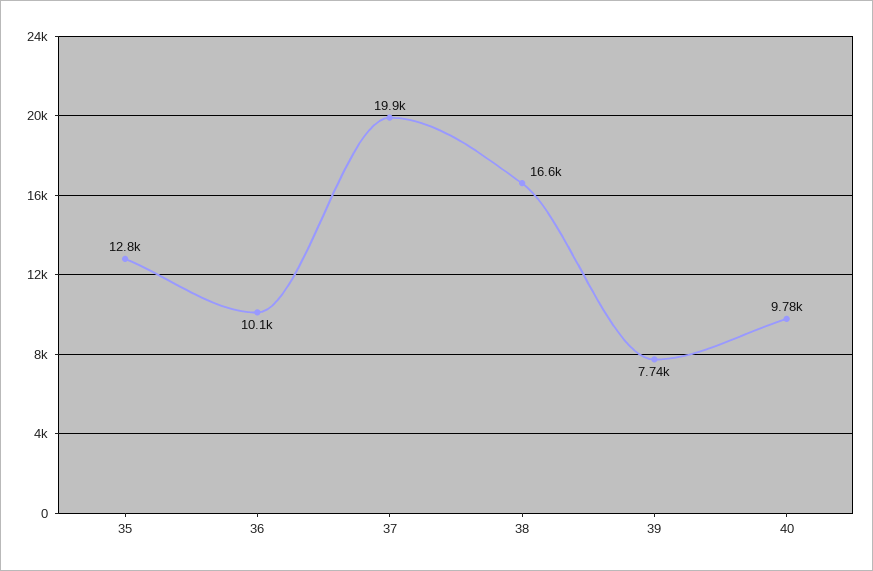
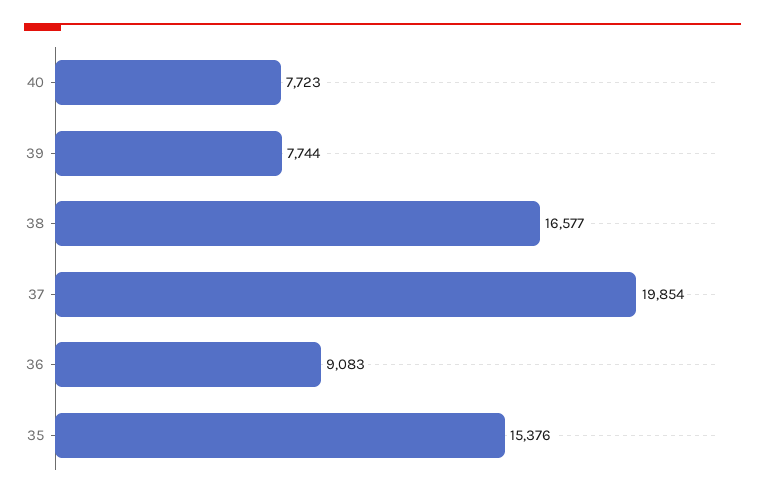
  {
-   "35": 12800,
+   "35": 15376,
-   "36": 10100,
+   "36": 9083,
    "37": 19854,
    "38": 16577,
    "39": 7744,
-   "40": 9780
+   "40": 7723
  }

